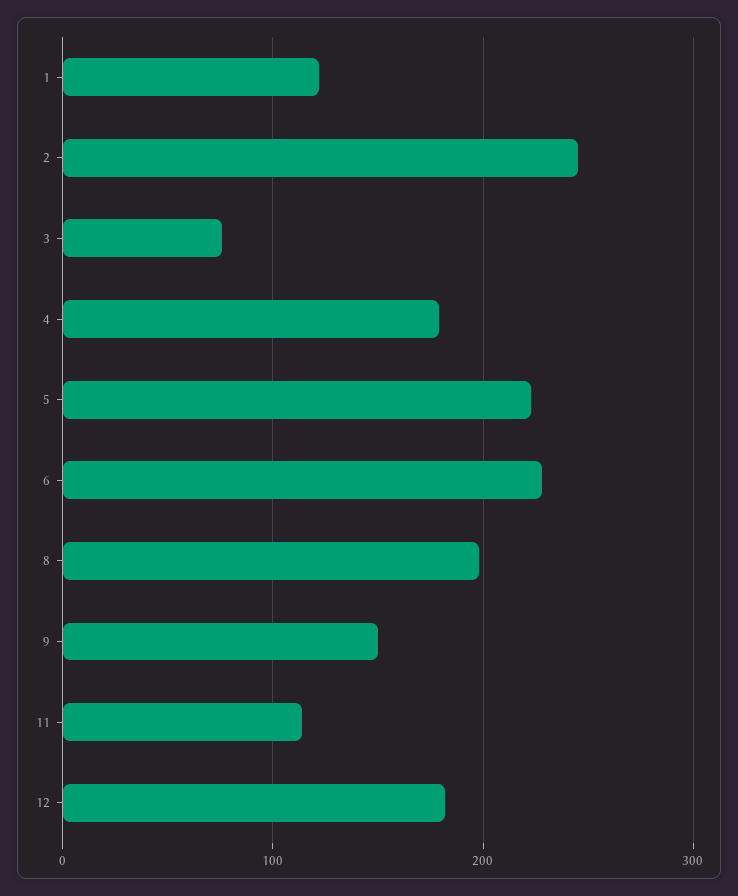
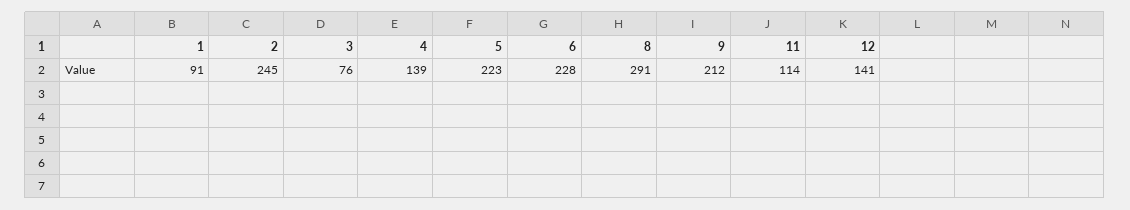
  {
-   "1": 120,
+   "1": 91,
    "2": 245,
    "3": 76,
-   "4": 180,
+   "4": 139,
    "5": 223,
    "6": 228,
-   "8": 200,
+   "8": 291,
-   "9": 150,
+   "9": 212,
    "11": 114,
-   "12": 180
+   "12": 141
  }

